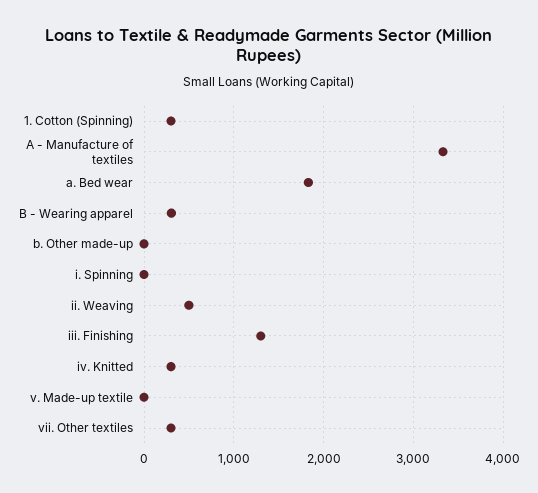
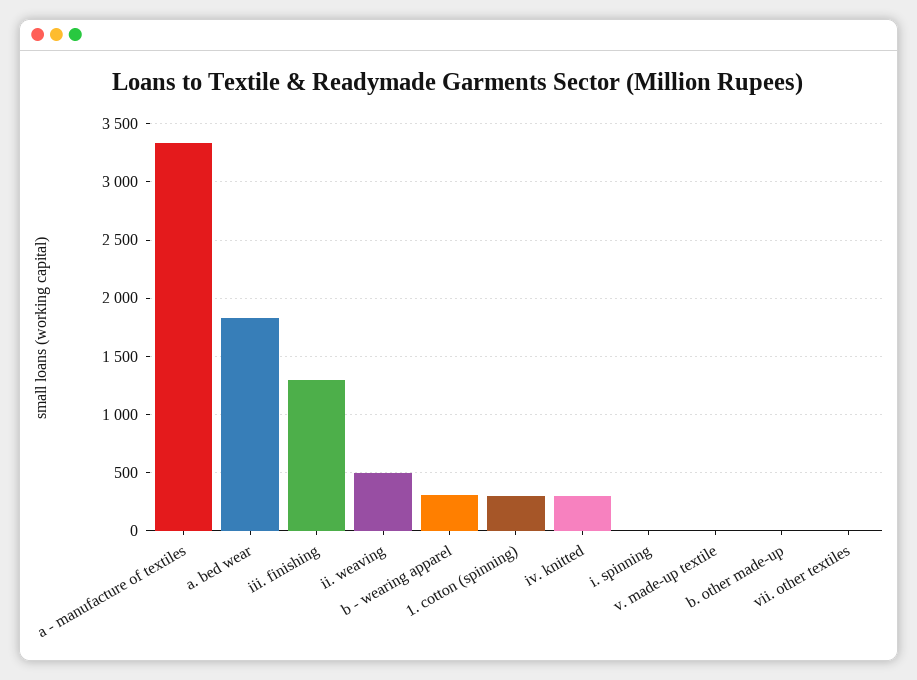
  {
    "1. Cotton (Spinning)": 300,
    "A - Manufacture of textiles": 3300,
    "a. Bed wear": 1800,
    "B - Wearing apparel": 300,
    "b. Other made-up": 0,
    "i. Spinning": 0,
    "ii. Weaving": 500,
    "iii. Finishing": 1300,
    "iv. Knitted": 300,
    "v. Made-up textile": 0,
-   "vii. Other textiles": 300
+   "vii. Other textiles": 0
  }

